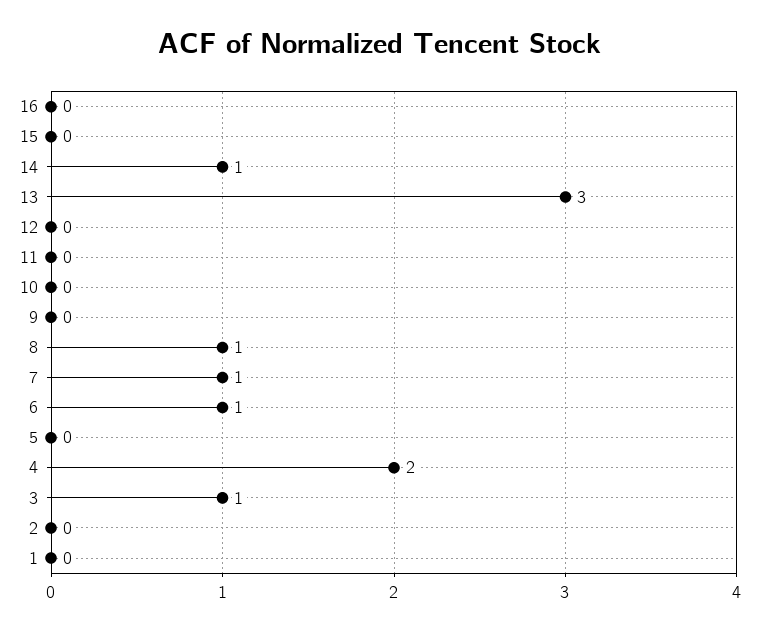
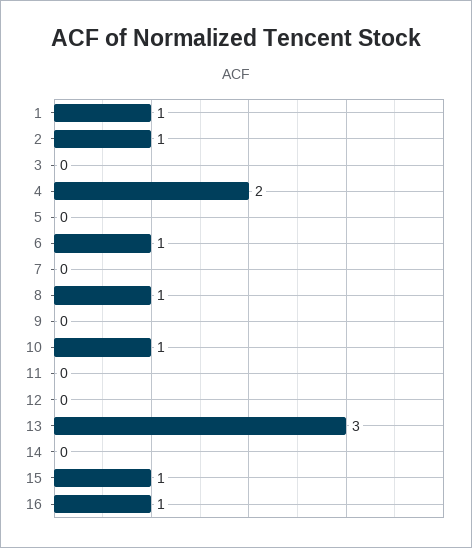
  {
-   "16": 0,
+   "16": 1,
-   "15": 0,
+   "15": 1,
-   "14": 1,
+   "14": 0,
    "13": 3,
    "12": 0,
    "11": 0,
-   "10": 0,
+   "10": 1,
    "9": 0,
    "8": 1,
-   "7": 1,
+   "7": 0,
    "6": 1,
    "5": 0,
    "4": 2,
-   "3": 1,
+   "3": 0,
-   "2": 0,
+   "2": 1,
-   "1": 0
+   "1": 1
  }

